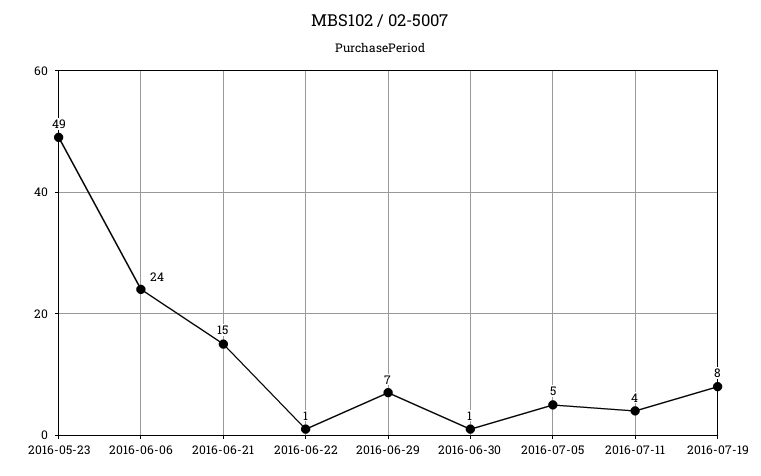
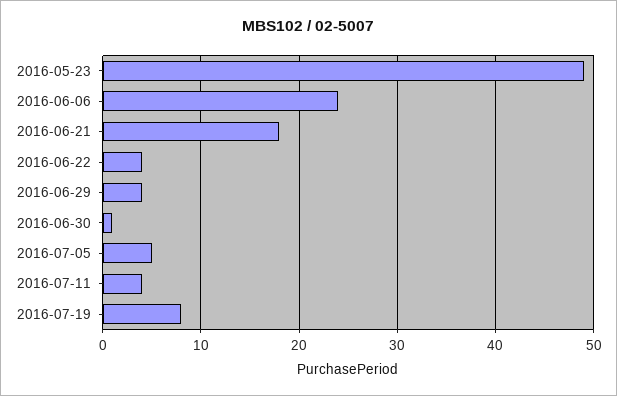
  {
    "2016-05-23": 49,
    "2016-06-06": 24,
-   "2016-06-21": 15,
+   "2016-06-21": 18,
-   "2016-06-22": 1,
+   "2016-06-22": 4,
-   "2016-06-29": 7,
+   "2016-06-29": 4,
    "2016-06-30": 1,
    "2016-07-05": 5,
    "2016-07-11": 4,
    "2016-07-19": 8
  }

